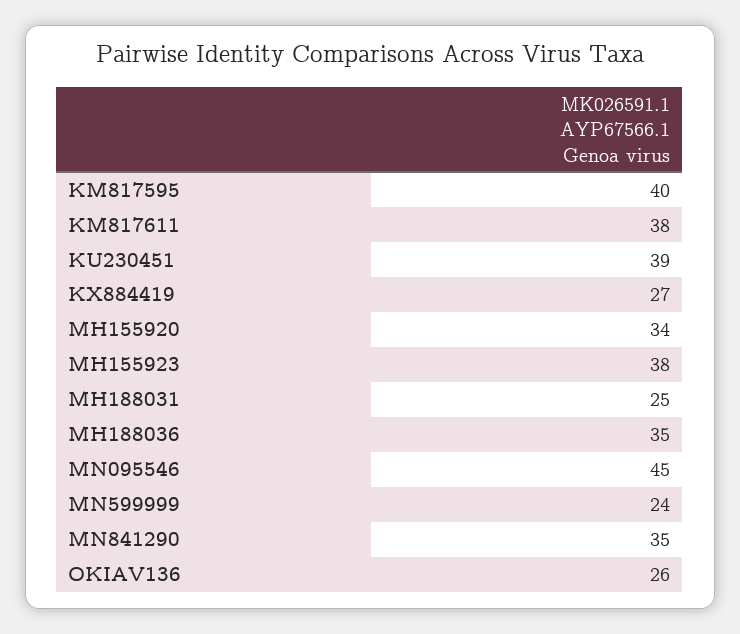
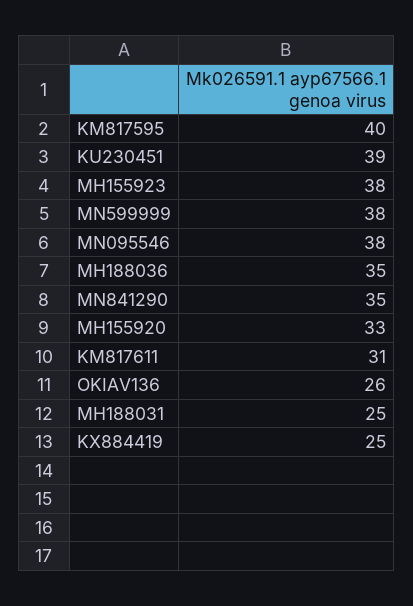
  {
    "KM817595": 40,
-   "KM817611": 38,
+   "KM817611": 31,
    "KU230451": 39,
-   "KX884419": 27,
+   "KX884419": 25,
-   "MH155920": 34,
+   "MH155920": 33,
    "MH155923": 38,
    "MH188031": 25,
    "MH188036": 35,
-   "MN095546": 45,
+   "MN095546": 38,
-   "MN599999": 24,
+   "MN599999": 38,
    "MN841290": 35,
    "OKIAV136": 26
  }

